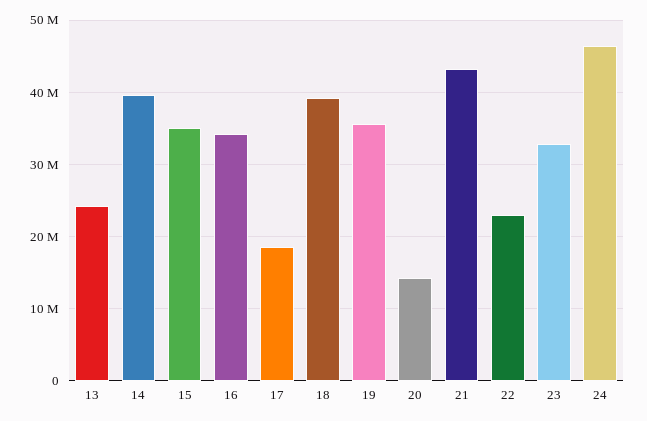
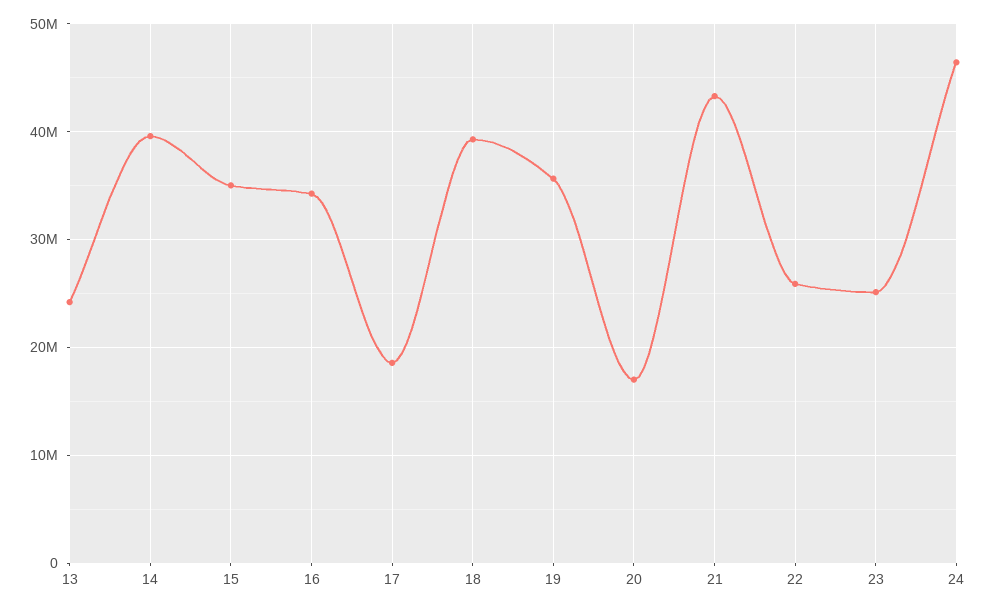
  {
    "13": 24000000,
    "14": 40000000,
    "15": 35000000,
    "16": 34000000,
    "17": 19000000,
    "18": 39000000,
    "19": 36000000,
-   "20": 14000000,
+   "20": 17000000,
    "21": 43000000,
-   "22": 23000000,
+   "22": 26000000,
-   "23": 33000000,
+   "23": 25000000,
    "24": 46000000
  }

